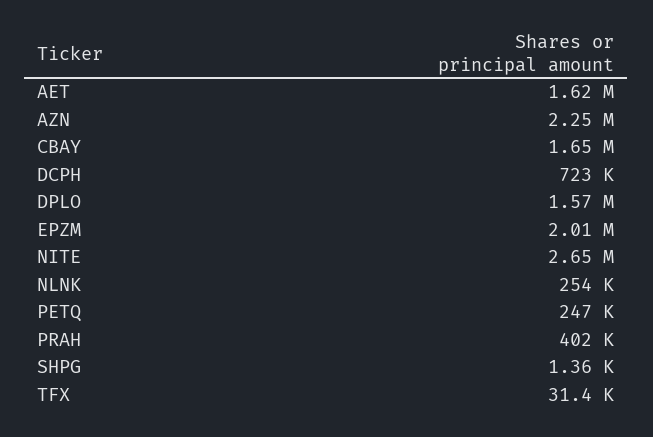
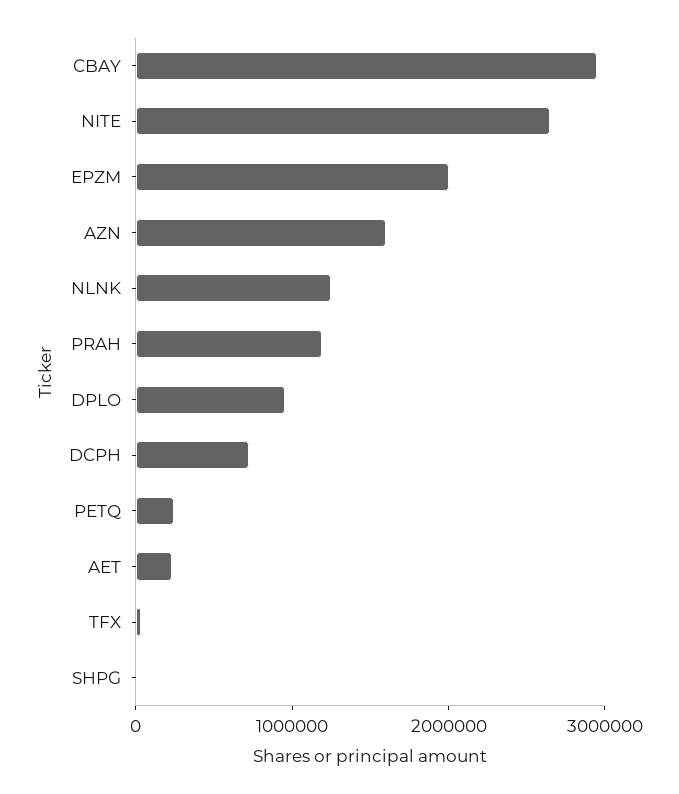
  {
-   "AET": 1620000,
+   "AET": 200000,
-   "AZN": 2250000,
+   "AZN": 1600000,
-   "CBAY": 1650000,
+   "CBAY": 3000000,
    "DCPH": 723000,
-   "DPLO": 1570000,
+   "DPLO": 1000000,
    "EPZM": 2010000,
    "NITE": 2650000,
-   "NLNK": 254000,
+   "NLNK": 1200000,
    "PETQ": 247000,
-   "PRAH": 402000,
+   "PRAH": 1200000,
    "SHPG": 1360,
    "TFX": 31400
  }

